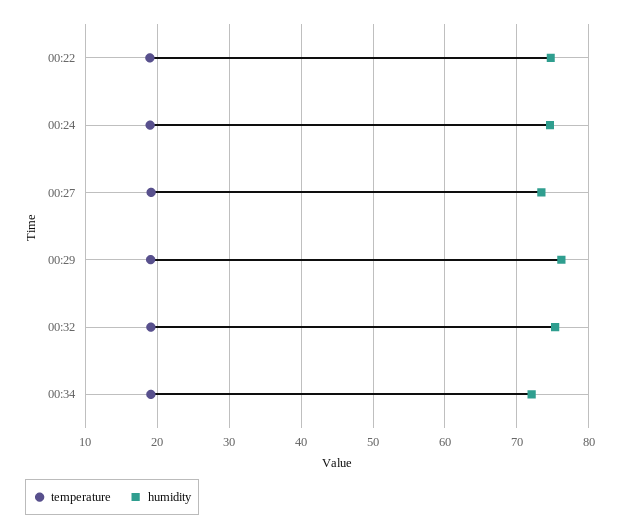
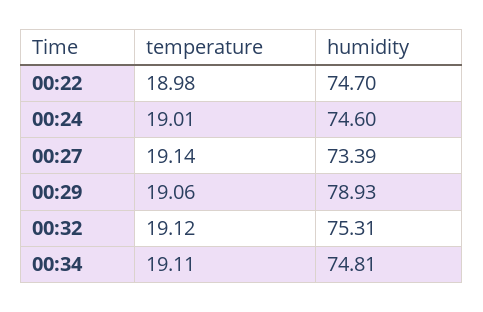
  {
    "temperature": {
      "00:22": 18.98,
      "00:24": 19.01,
      "00:27": 19.14,
      "00:29": 19.06,
      "00:32": 19.12,
      "00:34": 19.11
    },
    "humidity": {
      "00:22": 74.7,
      "00:24": 74.6,
      "00:27": 73.39,
-     "00:29": 76,
+     "00:29": 78.93,
      "00:32": 75.31,
-     "00:34": 72
+     "00:34": 74.81
    }
  }

